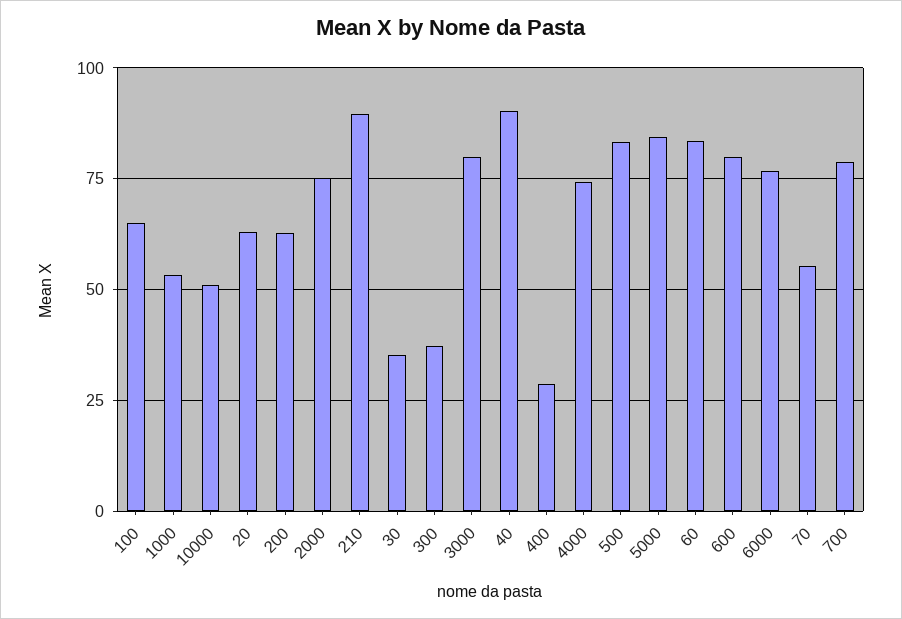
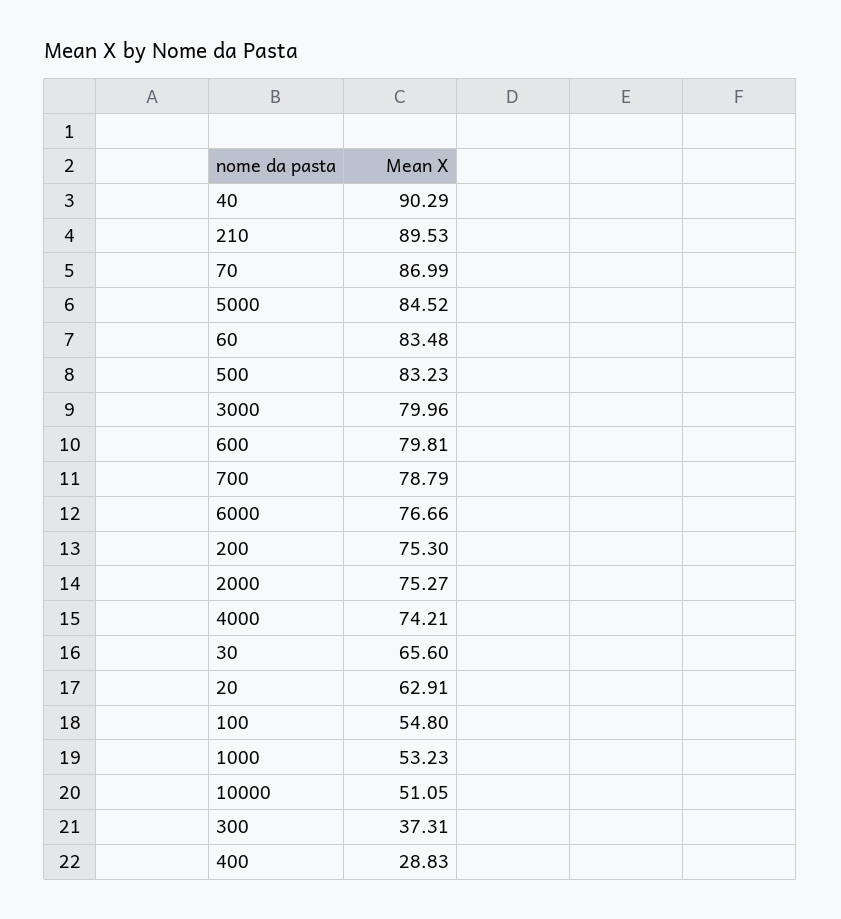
  {
-   "100": 65,
+   "100": 54.8,
    "1000": 53.23,
    "10000": 51.05,
    "20": 62.91,
-   "200": 62.5,
+   "200": 75.3,
    "2000": 75.27,
    "210": 89.53,
-   "30": 35,
+   "30": 65.6,
    "300": 37.31,
    "3000": 79.96,
    "40": 90.29,
    "400": 28.83,
    "4000": 74.21,
    "500": 83.23,
    "5000": 84.52,
    "60": 83.48,
    "600": 79.81,
    "6000": 76.66,
-   "70": 55,
+   "70": 86.99,
    "700": 78.79
  }

